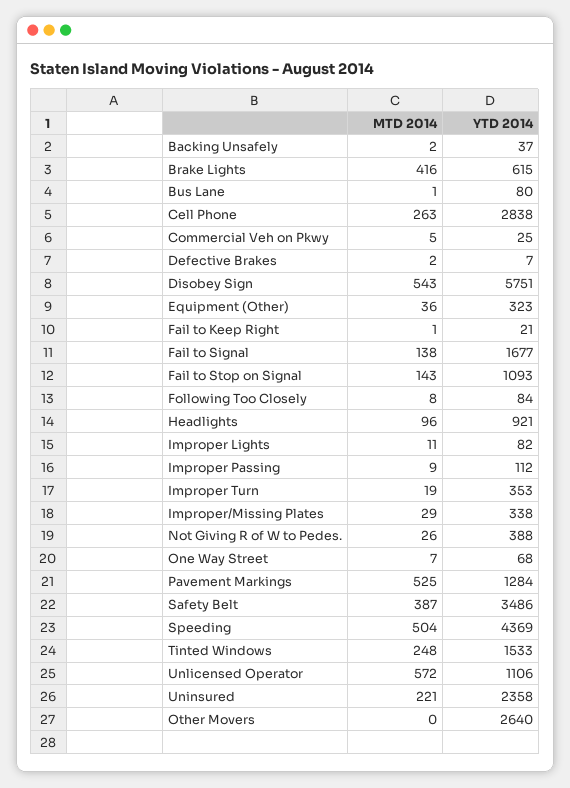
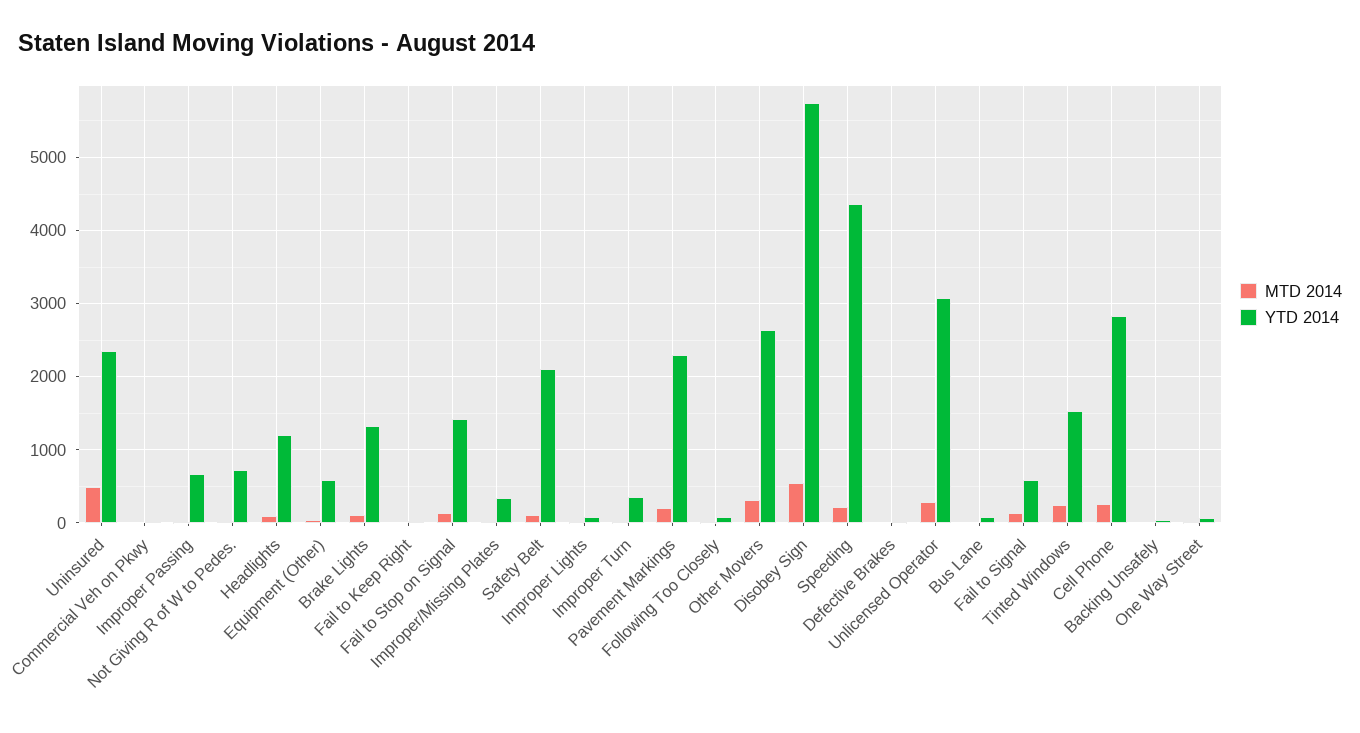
  {
    "MTD 2014": {
      "Backing Unsafely": 2,
-     "Brake Lights": 416,
+     "Brake Lights": 100,
      "Bus Lane": 1,
      "Cell Phone": 263,
      "Commercial Veh on Pkwy": 5,
      "Defective Brakes": 2,
      "Disobey Sign": 543,
      "Equipment (Other)": 36,
      "Fail to Keep Right": 1,
      "Fail to Signal": 138,
      "Fail to Stop on Signal": 143,
      "Following Too Closely": 8,
      "Headlights": 96,
      "Improper Lights": 11,
      "Improper Passing": 9,
      "Improper Turn": 19,
      "Improper/Missing Plates": 29,
      "Not Giving R of W to Pedes.": 26,
      "One Way Street": 7,
-     "Pavement Markings": 525,
+     "Pavement Markings": 200,
-     "Safety Belt": 387,
+     "Safety Belt": 100,
-     "Speeding": 504,
+     "Speeding": 200,
      "Tinted Windows": 248,
-     "Unlicensed Operator": 572,
+     "Unlicensed Operator": 300,
-     "Uninsured": 221,
+     "Uninsured": 500,
-     "Other Movers": 0
+     "Other Movers": 300
    },
    "YTD 2014": {
      "Backing Unsafely": 37,
-     "Brake Lights": 615,
+     "Brake Lights": 1300,
      "Bus Lane": 80,
      "Cell Phone": 2838,
      "Commercial Veh on Pkwy": 25,
      "Defective Brakes": 7,
      "Disobey Sign": 5751,
-     "Equipment (Other)": 323,
+     "Equipment (Other)": 600,
      "Fail to Keep Right": 21,
-     "Fail to Signal": 1677,
+     "Fail to Signal": 600,
-     "Fail to Stop on Signal": 1093,
+     "Fail to Stop on Signal": 1400,
      "Following Too Closely": 84,
-     "Headlights": 921,
+     "Headlights": 1200,
      "Improper Lights": 82,
-     "Improper Passing": 112,
+     "Improper Passing": 700,
      "Improper Turn": 353,
      "Improper/Missing Plates": 338,
-     "Not Giving R of W to Pedes.": 388,
+     "Not Giving R of W to Pedes.": 700,
      "One Way Street": 68,
-     "Pavement Markings": 1284,
+     "Pavement Markings": 2300,
-     "Safety Belt": 3486,
+     "Safety Belt": 2100,
      "Speeding": 4369,
      "Tinted Windows": 1533,
-     "Unlicensed Operator": 1106,
+     "Unlicensed Operator": 3100,
      "Uninsured": 2358,
      "Other Movers": 2640
    }
  }

